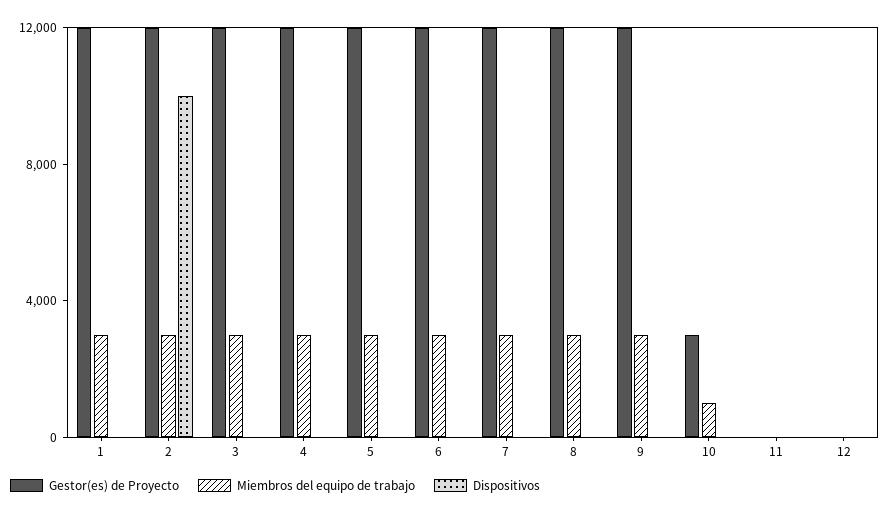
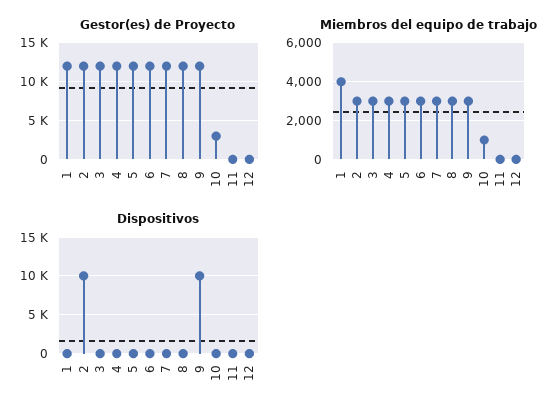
  {
    "Gestor(es) de Proyecto": {
      "1": 12000,
      "2": 12000,
      "3": 12000,
      "4": 12000,
      "5": 12000,
      "6": 12000,
      "7": 12000,
      "8": 12000,
      "9": 12000,
      "10": 3000,
      "11": 0,
      "12": 0
    },
    "Miembros del equipo de trabajo": {
-     "1": 3000,
+     "1": 4000,
      "2": 3000,
      "3": 3000,
      "4": 3000,
      "5": 3000,
      "6": 3000,
      "7": 3000,
      "8": 3000,
      "9": 3000,
      "10": 1000,
      "11": 0,
      "12": 0
    },
    "Dispositivos": {
      "1": 0,
      "2": 10000,
      "3": 0,
      "4": 0,
      "5": 0,
      "6": 0,
      "7": 0,
      "8": 0,
-     "9": 0,
+     "9": 10000,
      "10": 0,
      "11": 0,
      "12": 0
    }
  }

